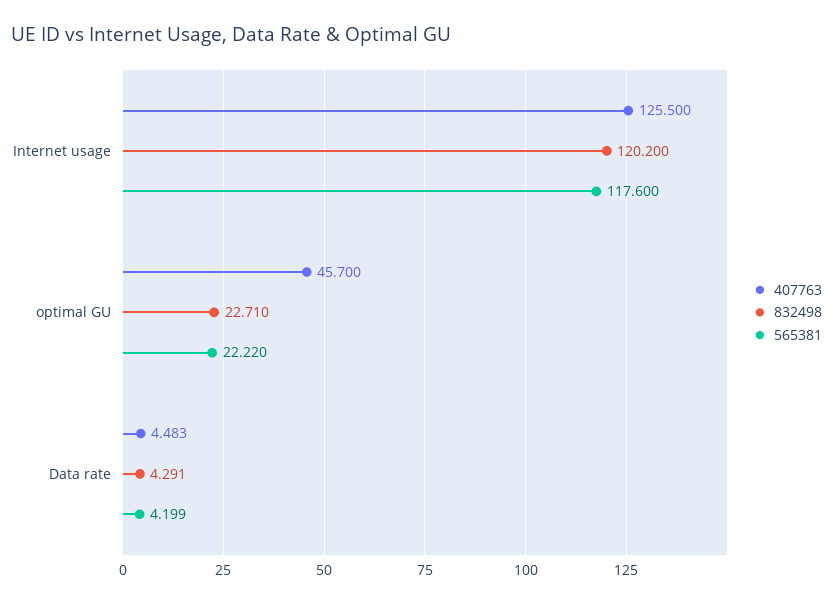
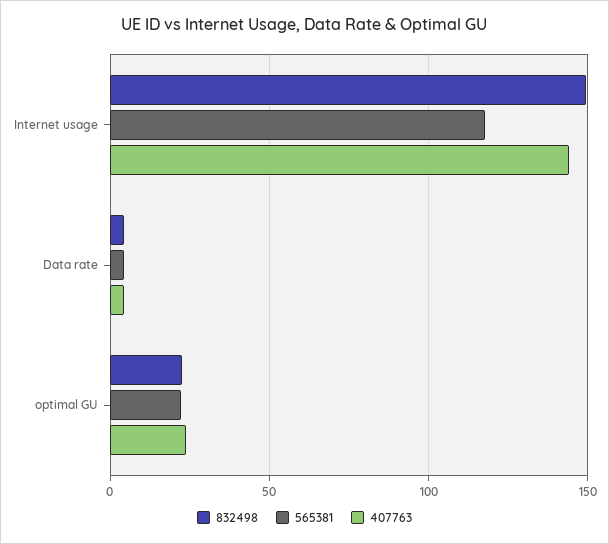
  {
    "407763": {
-     "Internet usage": 125.5,
+     "Internet usage": 145,
-     "optimal GU": 45.7,
+     "optimal GU": 25,
      "Data rate": 4.483
    },
    "832498": {
-     "Internet usage": 120.2,
+     "Internet usage": 150,
      "optimal GU": 22.71,
      "Data rate": 4.291
    },
    "565381": {
      "Internet usage": 117.6,
      "optimal GU": 22.22,
      "Data rate": 4.199
    }
  }

